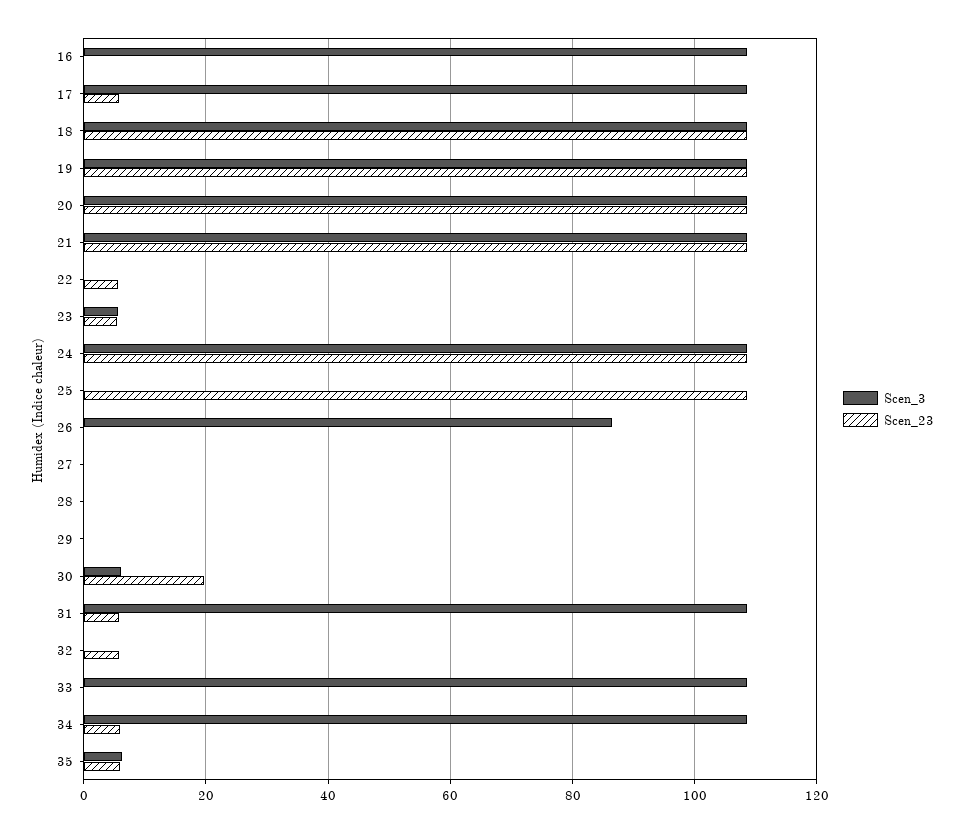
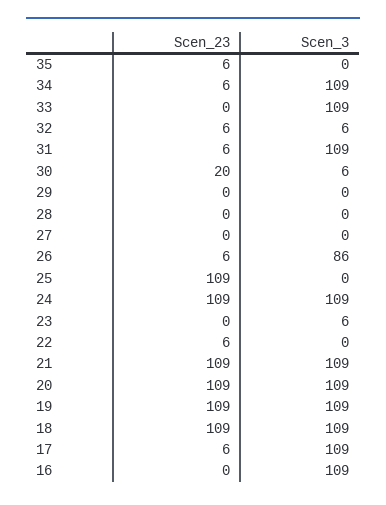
  {
    "Scen_3": {
      "16": 109,
      "17": 109,
      "18": 109,
      "19": 109,
      "20": 109,
      "21": 109,
      "22": 0,
      "23": 6,
      "24": 109,
      "25": 0,
      "26": 86,
      "27": 0,
      "28": 0,
      "29": 0,
      "30": 6,
      "31": 109,
-     "32": 0,
+     "32": 6,
      "33": 109,
      "34": 109,
-     "35": 6
+     "35": 0
    },
    "Scen_23": {
      "16": 0,
      "17": 6,
      "18": 109,
      "19": 109,
      "20": 109,
      "21": 109,
      "22": 6,
-     "23": 6,
+     "23": 0,
      "24": 109,
      "25": 109,
-     "26": 0,
+     "26": 6,
      "27": 0,
      "28": 0,
      "29": 0,
      "30": 20,
      "31": 6,
      "32": 6,
      "33": 0,
      "34": 6,
      "35": 6
    }
  }

